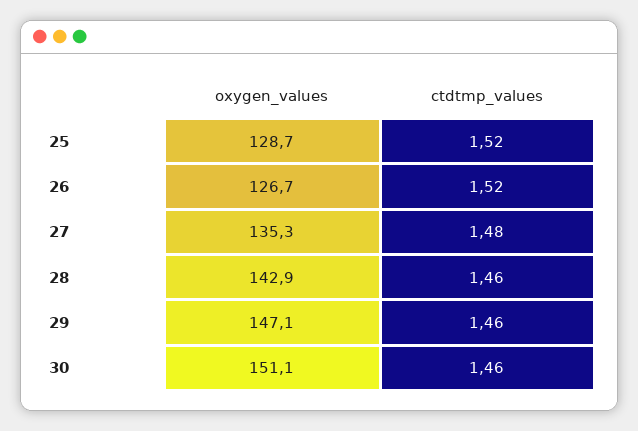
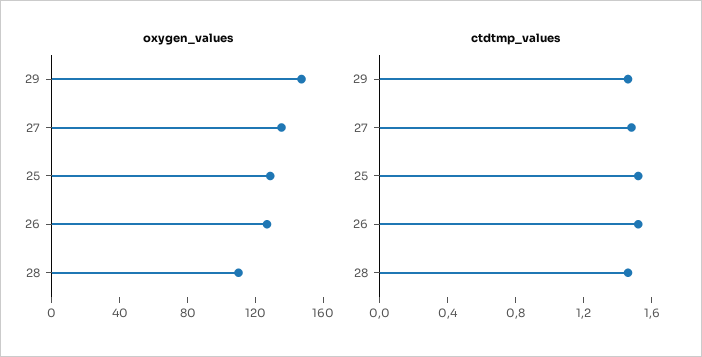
  {
    "oxygen_values": {
      "25": 128.7,
      "26": 126.7,
      "27": 135.3,
-     "28": 142.9,
+     "28": 110,
-     "29": 147.1,
+     "29": 147.1
-     "30": 151.1
    },
    "ctdtmp_values": {
      "25": 1.52,
      "26": 1.52,
      "27": 1.48,
      "28": 1.46,
-     "29": 1.46,
+     "29": 1.46
-     "30": 1.46
    }
  }

